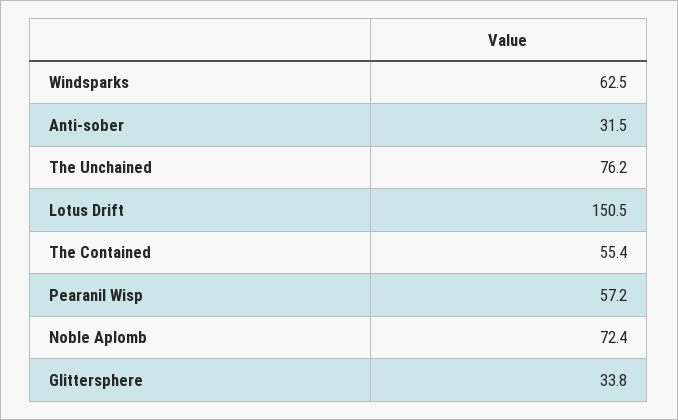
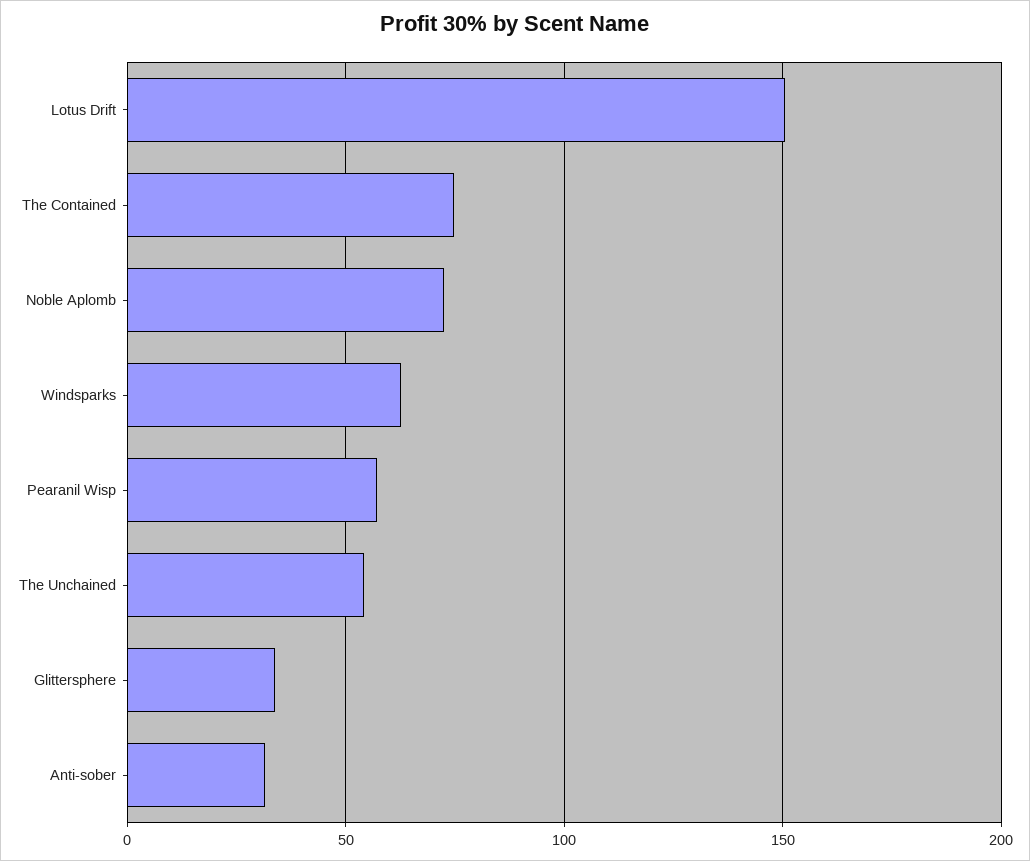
  {
    "Windsparks": 62.5,
    "Anti-sober": 31.5,
-   "The Unchained": 76.2,
+   "The Unchained": 55,
    "Lotus Drift": 150.5,
-   "The Contained": 55.4,
+   "The Contained": 75,
    "Pearanil Wisp": 57.2,
    "Noble Aplomb": 72.4,
    "Glittersphere": 33.8
  }

